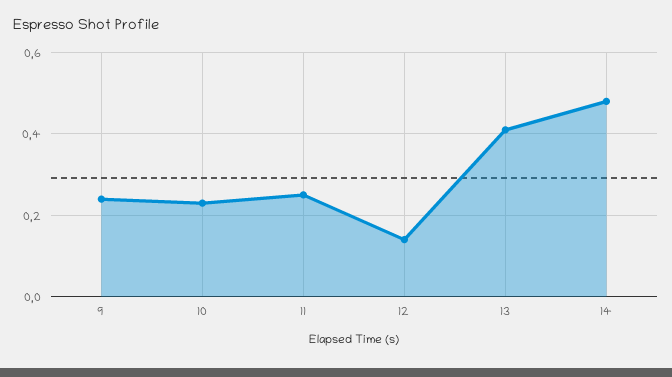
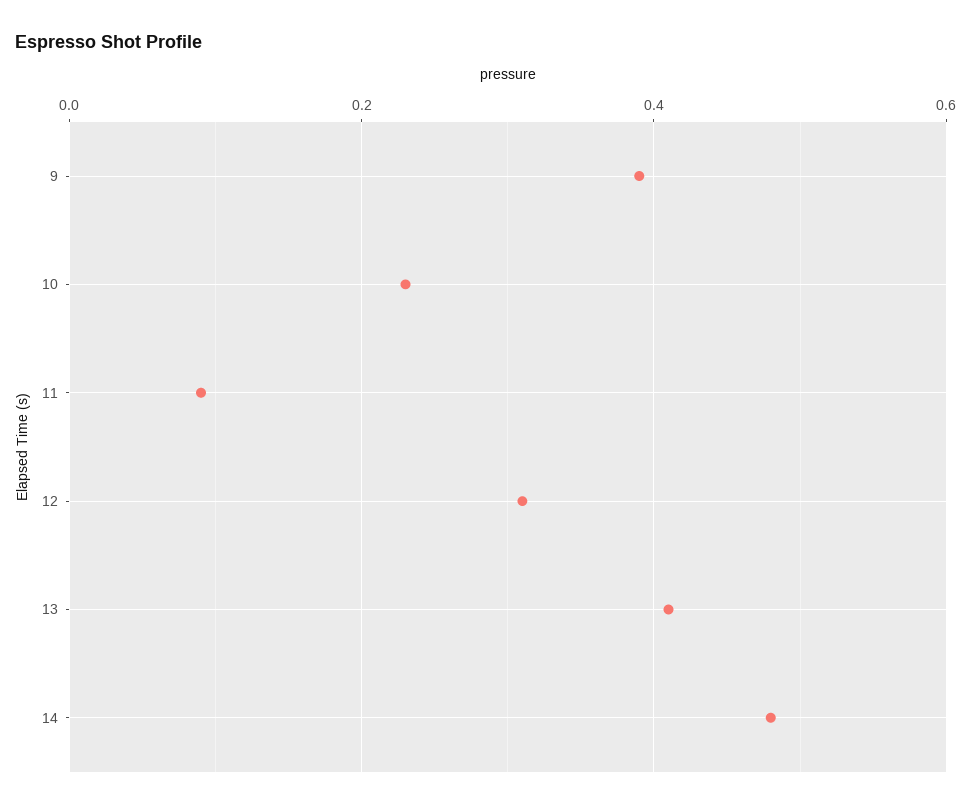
  {
-   "9": 0.25,
+   "9": 0.4,
    "10": 0.25,
-   "11": 0.25,
+   "11": 0.1,
-   "12": 0.15,
+   "12": 0.3,
    "13": 0.4,
    "14": 0.5
  }

